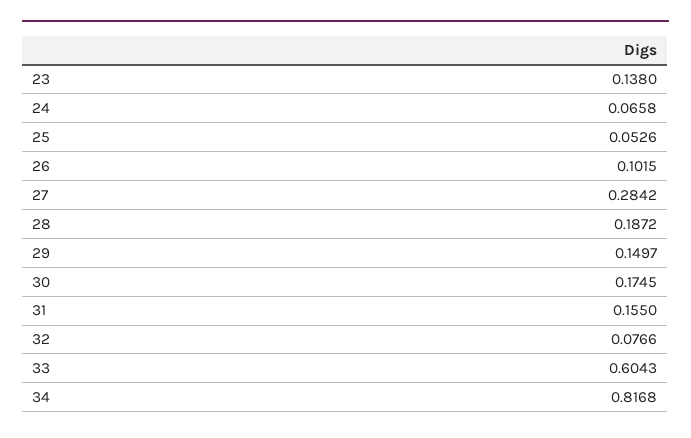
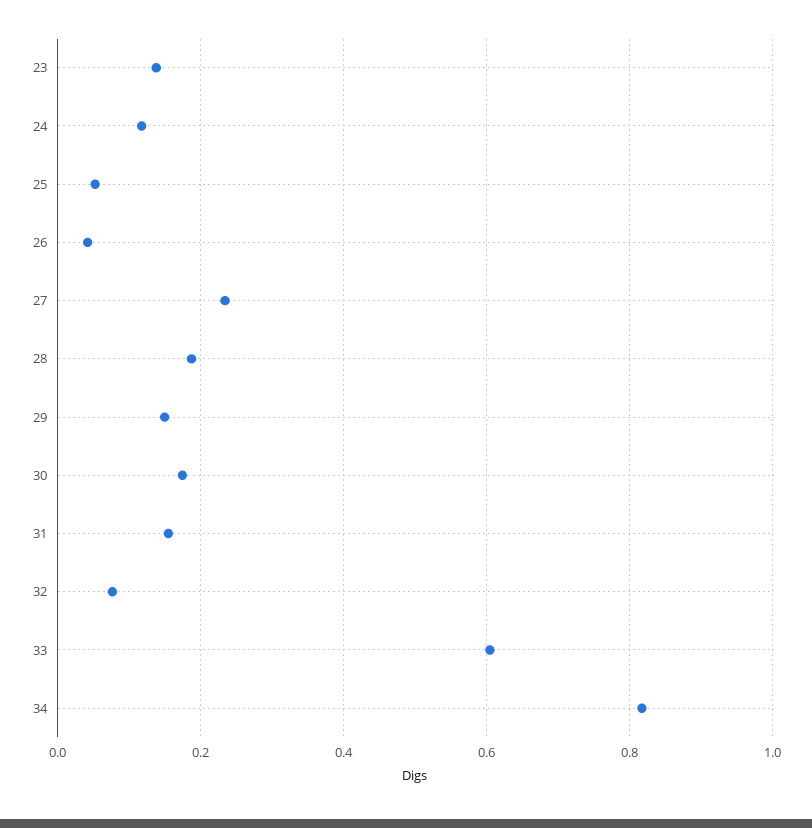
  {
    "23": 0.138,
-   "24": 0.0658,
+   "24": 0.12,
    "25": 0.0526,
-   "26": 0.1015,
+   "26": 0.04,
-   "27": 0.2842,
+   "27": 0.24,
    "28": 0.1872,
    "29": 0.1497,
    "30": 0.1745,
    "31": 0.155,
    "32": 0.0766,
    "33": 0.6043,
    "34": 0.8168
  }

